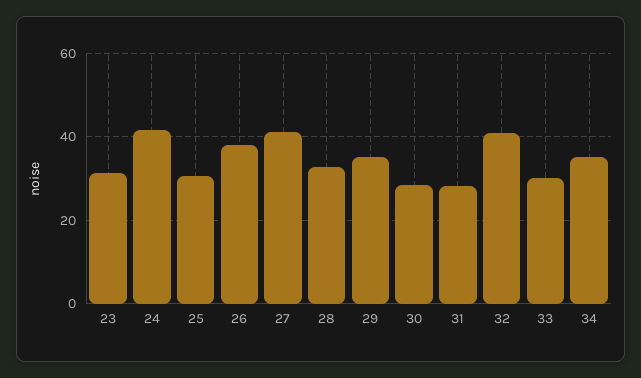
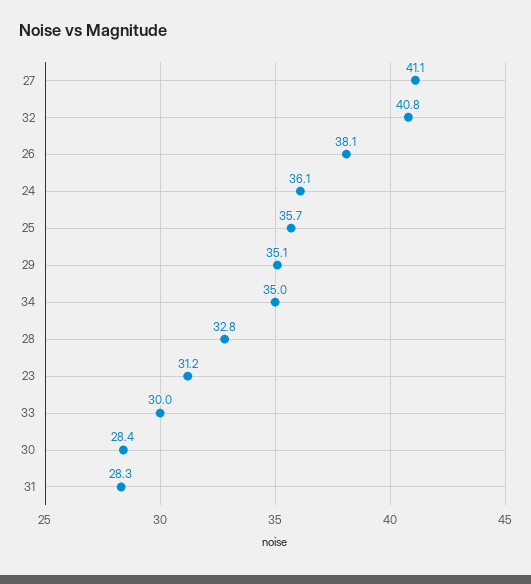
  {
    "23": 31.2,
-   "24": 42,
+   "24": 36.1,
-   "25": 30,
+   "25": 35.7,
    "26": 38.1,
    "27": 41.1,
    "28": 32.8,
    "29": 35.1,
    "30": 28.4,
    "31": 28.3,
    "32": 40.8,
    "33": 30,
    "34": 35
  }

